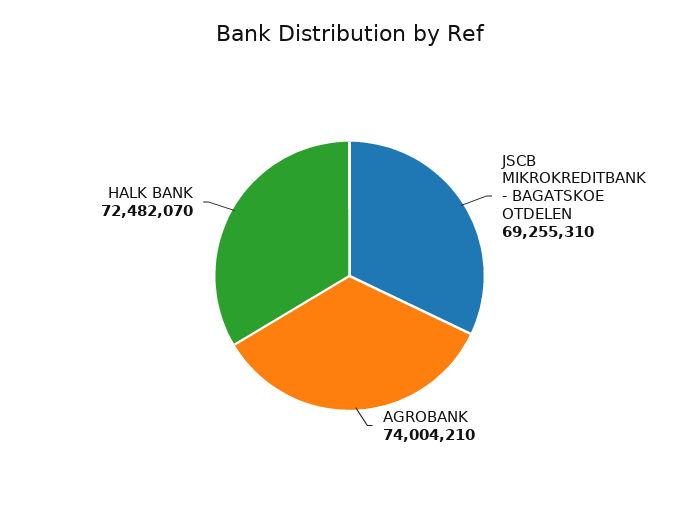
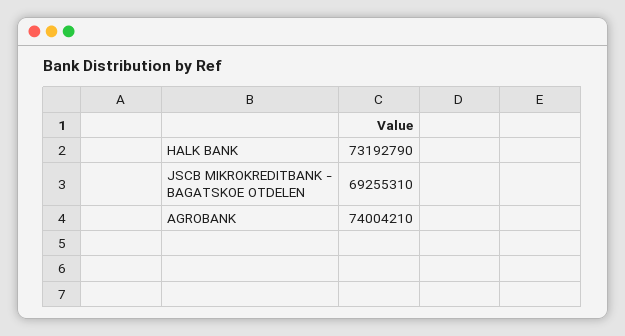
  {
    "JSCB MIKROKREDITBANK - BAGATSKOE OTDELEN": 69255310,
    "AGROBANK": 74004210,
-   "HALK BANK": 72482070
+   "HALK BANK": 73192790
  }

